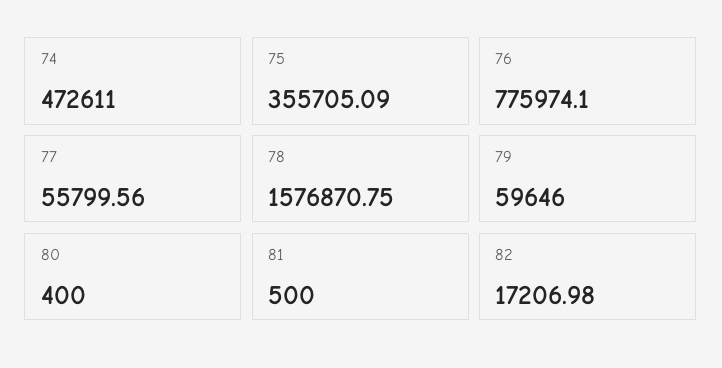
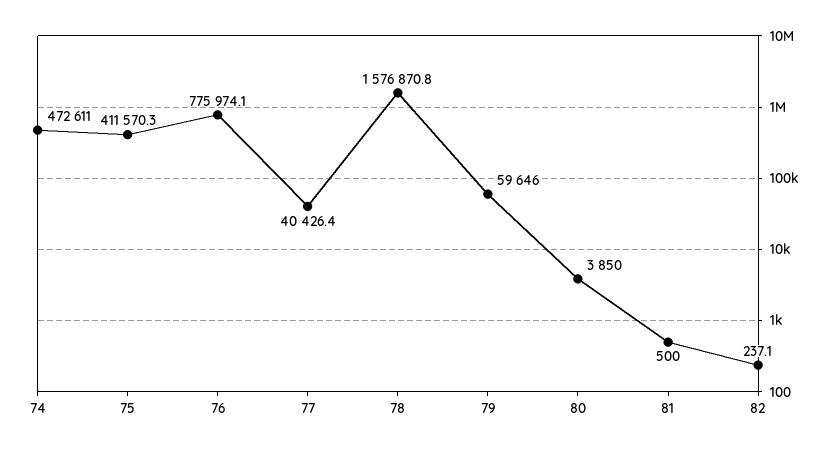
  {
    "74": 472611,
-   "75": 355705.09,
+   "75": 411570.3,
    "76": 775974.1,
-   "77": 55799.56,
+   "77": 40426.4,
    "78": 1576870.75,
    "79": 59646,
-   "80": 400,
+   "80": 3850,
    "81": 500,
-   "82": 17206.98
+   "82": 237.1
  }

